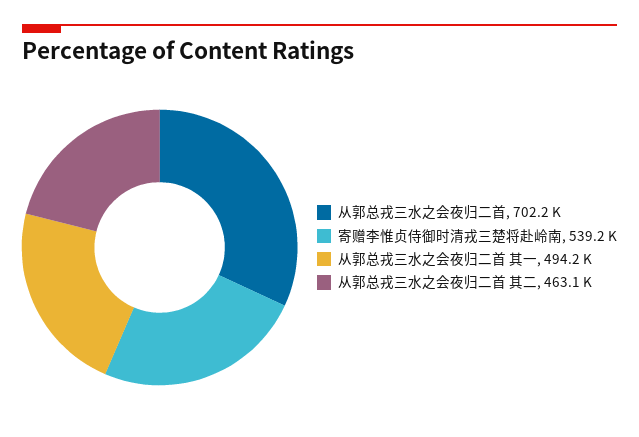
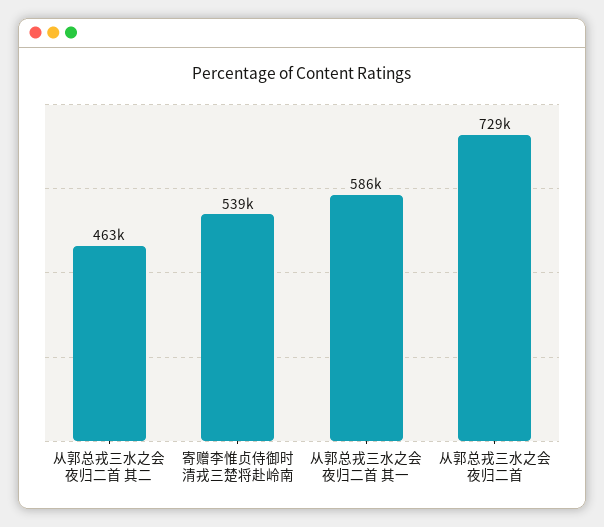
  {
-   "从郭总戎三水之会夜归二首": 702200,
+   "从郭总戎三水之会夜归二首": 729000,
    "寄赠李惟贞侍御时清戎三楚将赴岭南": 539200,
-   "从郭总戎三水之会夜归二首 其一": 494200,
+   "从郭总戎三水之会夜归二首 其一": 586000,
    "从郭总戎三水之会夜归二首 其二": 463100
  }

